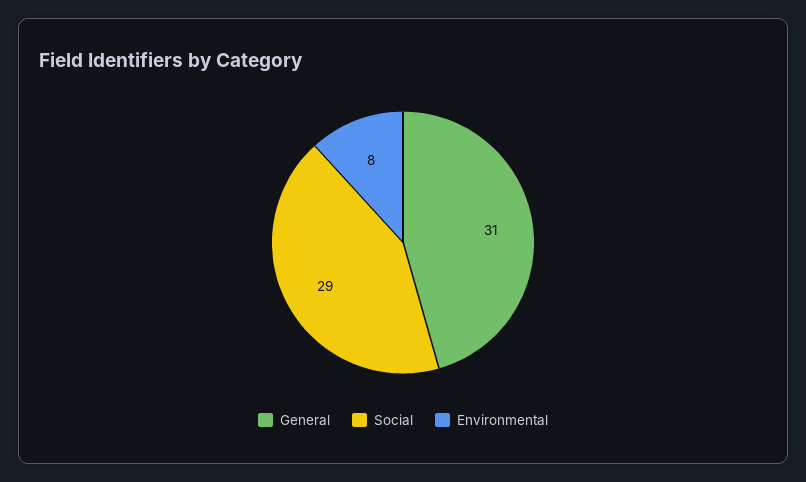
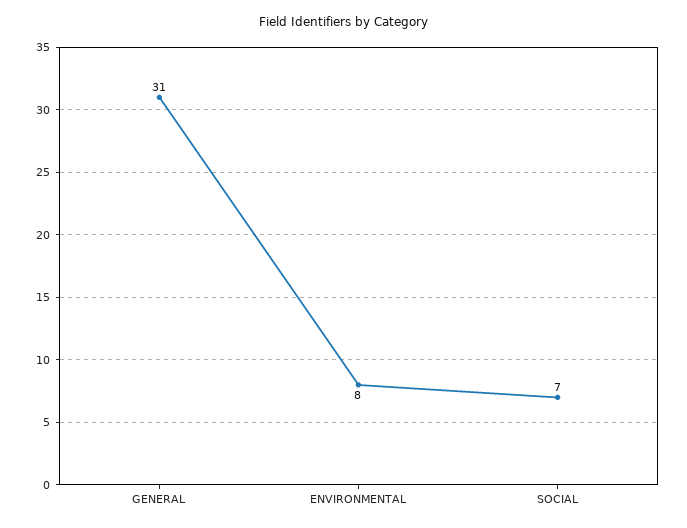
  {
    "General": 31,
-   "Social": 29,
+   "Social": 7,
    "Environmental": 8
  }

